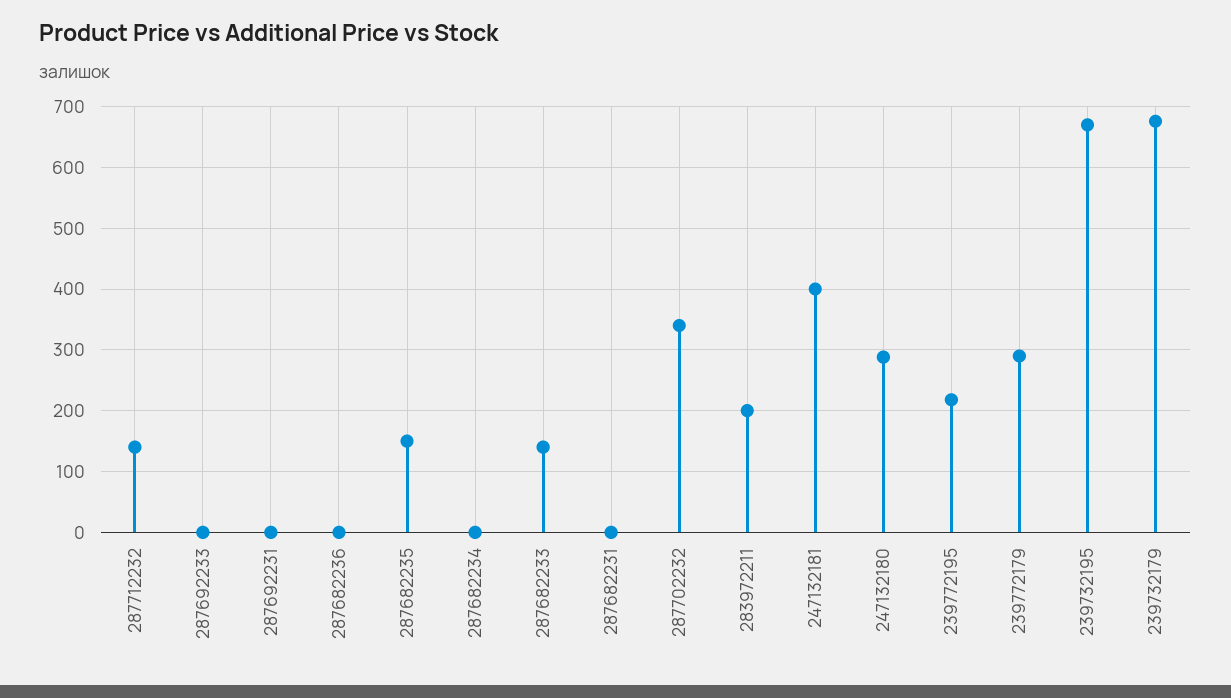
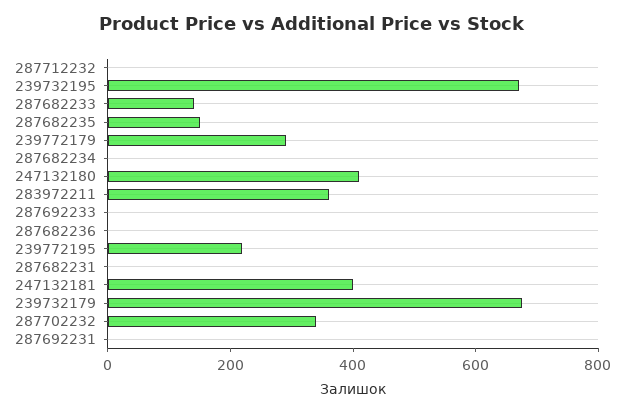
  {
-   "287712232": 140,
+   "287712232": 0,
    "287692233": 0,
    "287692231": 0,
    "287682236": 0,
    "287682235": 150,
    "287682234": 0,
    "287682233": 140,
    "287682231": 0,
    "287702232": 340,
-   "283972211": 200,
+   "283972211": 350,
    "247132181": 400,
-   "247132180": 290,
+   "247132180": 400,
    "239772195": 220,
    "239772179": 290,
    "239732195": 670,
    "239732179": 680
  }

